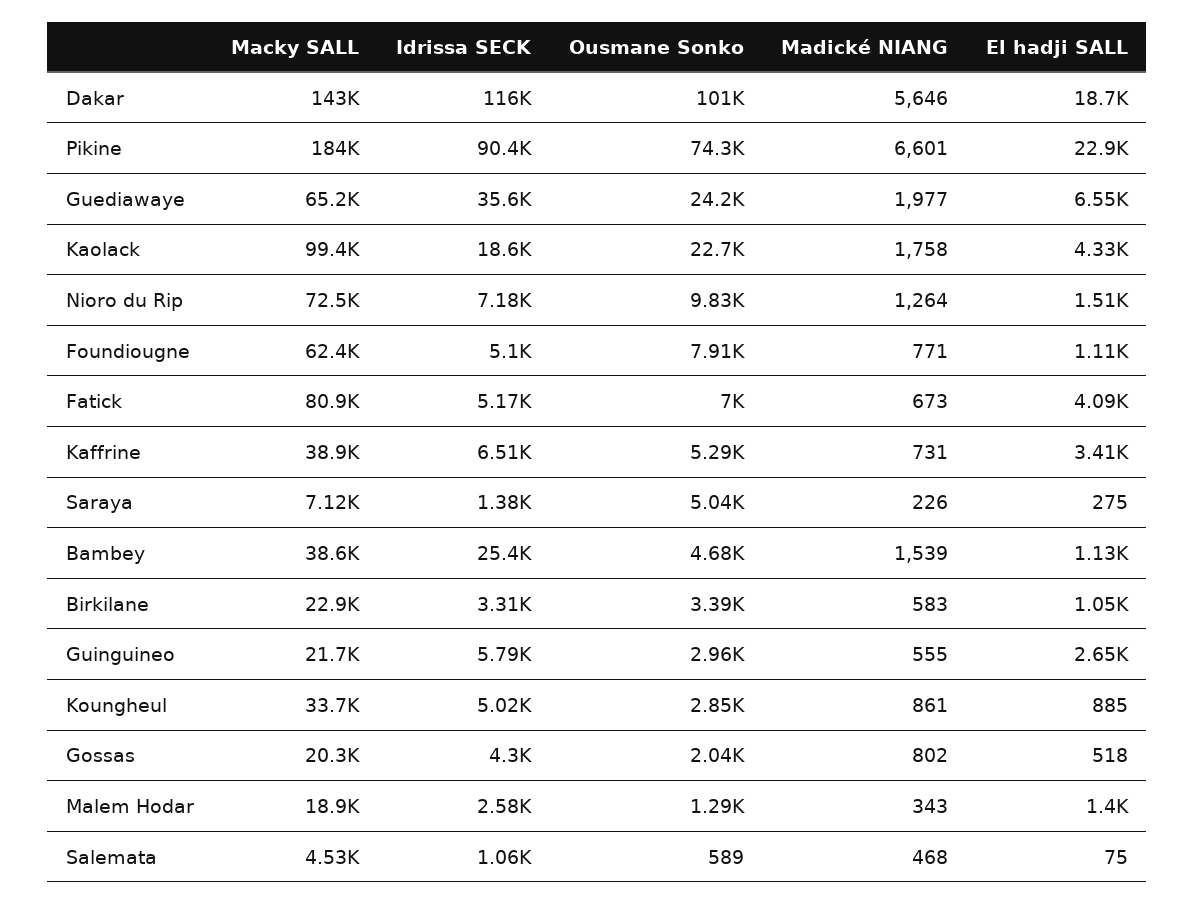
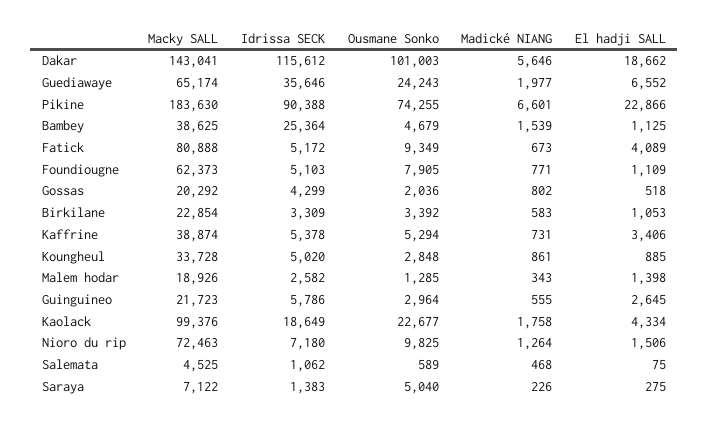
  {
    "Macky SALL": {
      "Dakar": 143041,
      "Pikine": 183630,
      "Guediawaye": 65174,
      "Kaolack": 99376,
      "Nioro du Rip": 72463,
      "Foundiougne": 62373,
      "Fatick": 80888,
      "Kaffrine": 38874,
      "Saraya": 7122,
      "Bambey": 38625,
      "Birkilane": 22854,
      "Guinguineo": 21723,
      "Koungheul": 33728,
      "Gossas": 20292,
      "Malem Hodar": 18926,
      "Salemata": 4525
    },
    "Idrissa SECK": {
      "Dakar": 115612,
      "Pikine": 90388,
      "Guediawaye": 35646,
      "Kaolack": 18649,
      "Nioro du Rip": 7180,
      "Foundiougne": 5103,
      "Fatick": 5172,
-     "Kaffrine": 6510,
+     "Kaffrine": 5378,
      "Saraya": 1383,
      "Bambey": 25364,
      "Birkilane": 3309,
      "Guinguineo": 5786,
      "Koungheul": 5020,
      "Gossas": 4299,
      "Malem Hodar": 2582,
      "Salemata": 1062
    },
    "Ousmane Sonko": {
      "Dakar": 101003,
      "Pikine": 74255,
      "Guediawaye": 24243,
      "Kaolack": 22677,
      "Nioro du Rip": 9825,
      "Foundiougne": 7905,
-     "Fatick": 7000,
+     "Fatick": 9349,
      "Kaffrine": 5294,
      "Saraya": 5040,
      "Bambey": 4679,
      "Birkilane": 3392,
      "Guinguineo": 2964,
      "Koungheul": 2848,
      "Gossas": 2036,
      "Malem Hodar": 1285,
      "Salemata": 589
    },
    "Madické NIANG": {
      "Dakar": 5646,
      "Pikine": 6601,
      "Guediawaye": 1977,
      "Kaolack": 1758,
      "Nioro du Rip": 1264,
      "Foundiougne": 771,
      "Fatick": 673,
      "Kaffrine": 731,
      "Saraya": 226,
      "Bambey": 1539,
      "Birkilane": 583,
      "Guinguineo": 555,
      "Koungheul": 861,
      "Gossas": 802,
      "Malem Hodar": 343,
      "Salemata": 468
    },
    "El hadji SALL": {
      "Dakar": 18662,
      "Pikine": 22866,
      "Guediawaye": 6552,
      "Kaolack": 4334,
      "Nioro du Rip": 1506,
      "Foundiougne": 1109,
      "Fatick": 4089,
      "Kaffrine": 3406,
      "Saraya": 275,
      "Bambey": 1125,
      "Birkilane": 1053,
      "Guinguineo": 2645,
      "Koungheul": 885,
      "Gossas": 518,
      "Malem Hodar": 1398,
      "Salemata": 75
    }
  }

